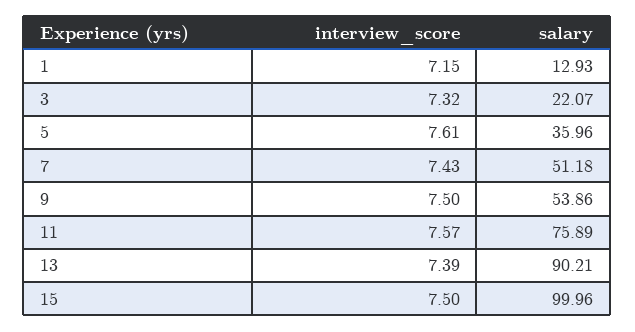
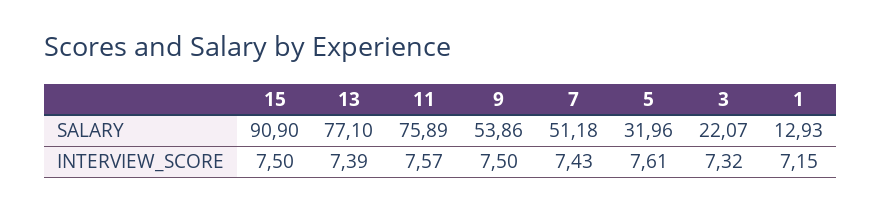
  {
    "interview_score": {
      "1": 7.15,
      "3": 7.32,
      "5": 7.61,
      "7": 7.43,
      "9": 7.5,
      "11": 7.57,
      "13": 7.39,
      "15": 7.5
    },
    "salary": {
      "1": 12.93,
      "3": 22.07,
-     "5": 35.96,
+     "5": 31.96,
      "7": 51.18,
      "9": 53.86,
      "11": 75.89,
-     "13": 90.21,
+     "13": 77.1,
-     "15": 99.96
+     "15": 90.9
    }
  }

